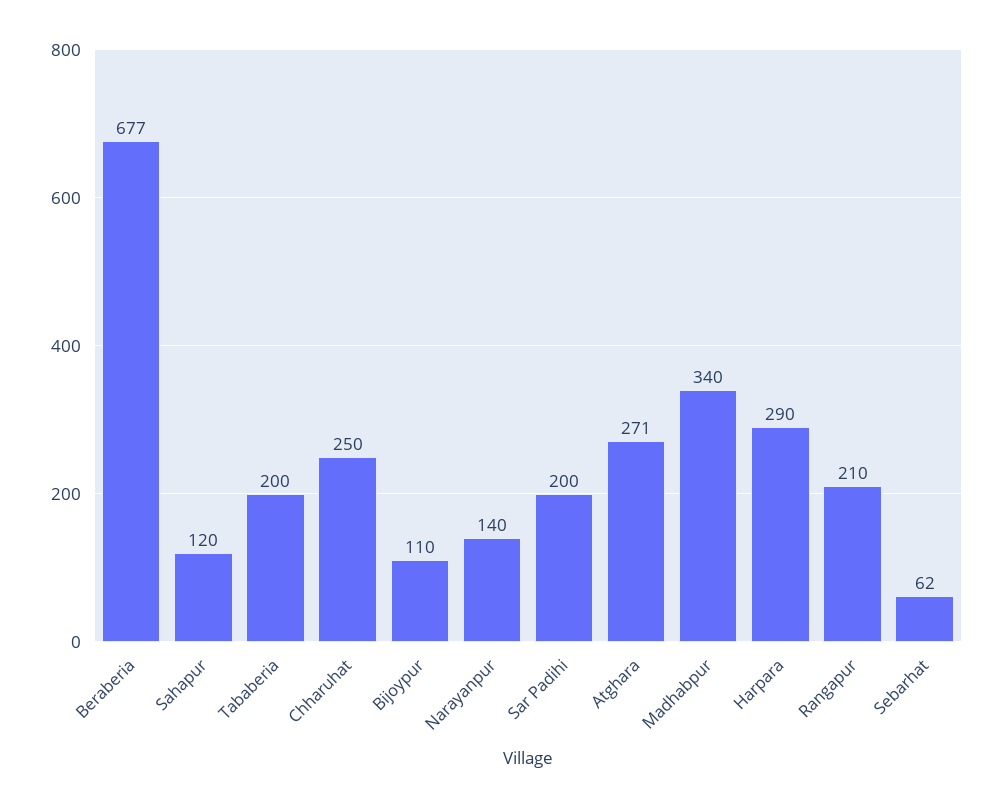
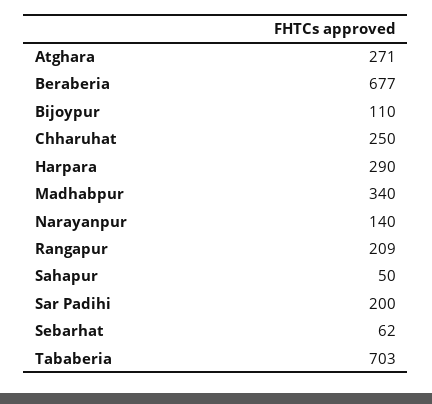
  {
    "Beraberia": 677,
-   "Sahapur": 120,
+   "Sahapur": 50,
-   "Tababeria": 200,
+   "Tababeria": 703,
    "Chharuhat": 250,
    "Bijoypur": 110,
    "Narayanpur": 140,
    "Sar Padihi": 200,
    "Atghara": 271,
    "Madhabpur": 340,
    "Harpara": 290,
-   "Rangapur": 210,
+   "Rangapur": 209,
    "Sebarhat": 62
  }

